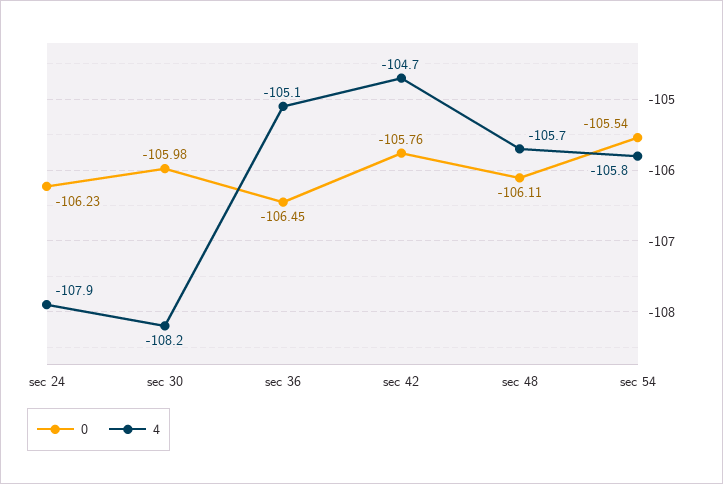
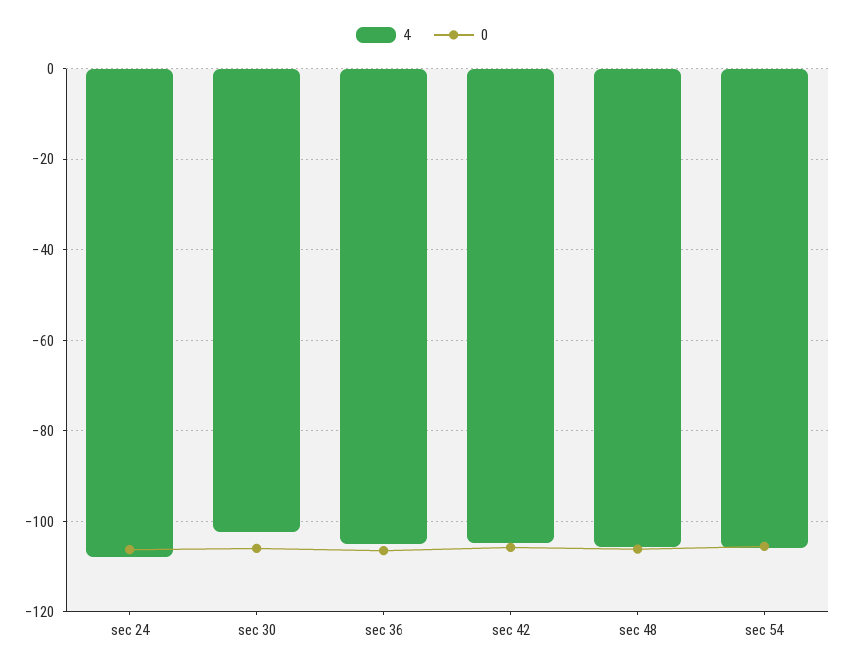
  {
    "0": {
      "sec 24": -106.23,
      "sec 30": -105.98,
      "sec 36": -106.45,
      "sec 42": -105.76,
      "sec 48": -106.11,
      "sec 54": -105.54
    },
    "4": {
      "sec 24": -107.9,
-     "sec 30": -108.2,
+     "sec 30": -102,
      "sec 36": -105.1,
      "sec 42": -104.7,
      "sec 48": -105.7,
      "sec 54": -105.8
    }
  }

